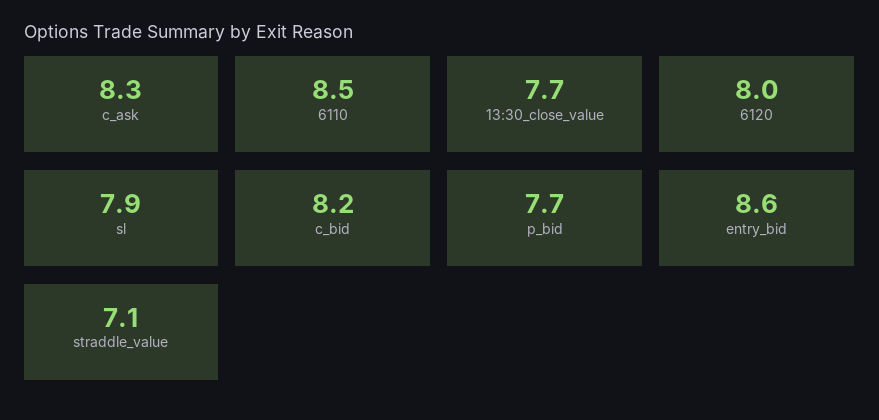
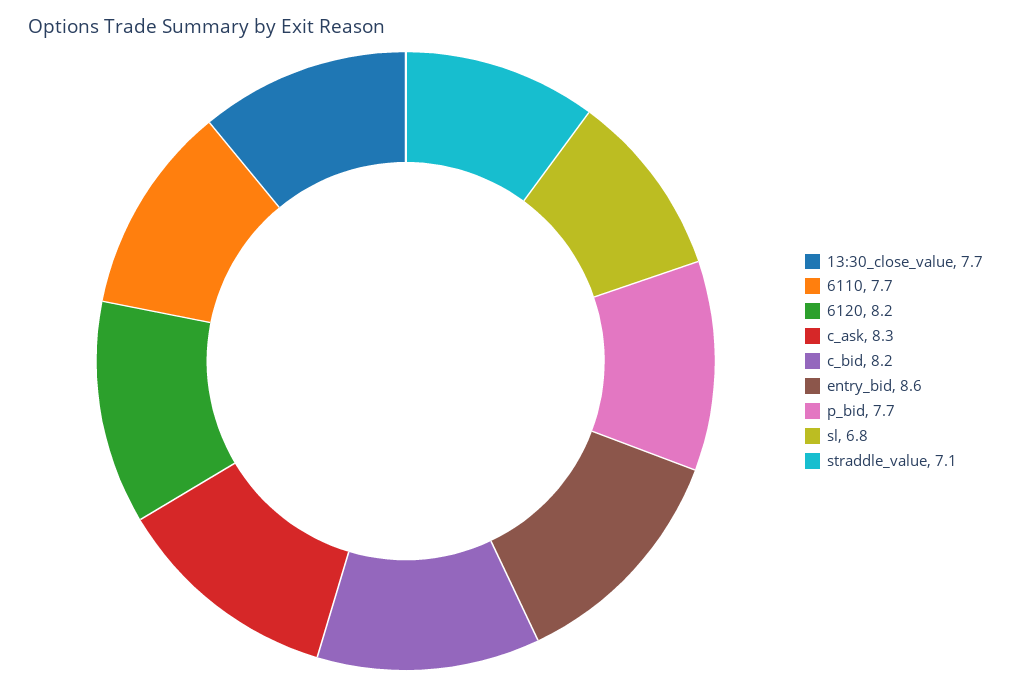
  {
    "c_ask": 8.3,
-   "6110": 8.5,
+   "6110": 7.7,
    "13:30_close_value": 7.7,
-   "6120": 8,
+   "6120": 8.2,
-   "sl": 7.9,
+   "sl": 6.8,
    "c_bid": 8.2,
    "p_bid": 7.7,
    "entry_bid": 8.6,
    "straddle_value": 7.1
  }

